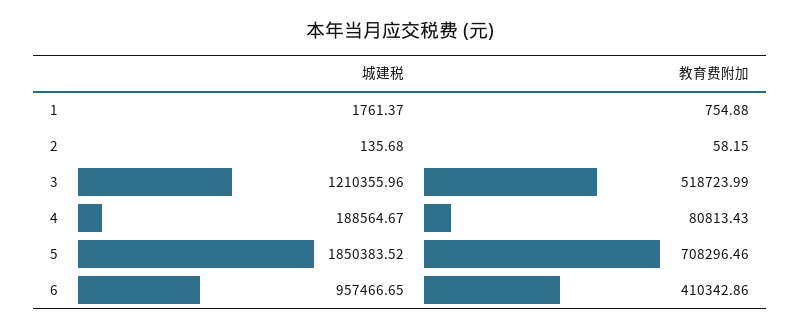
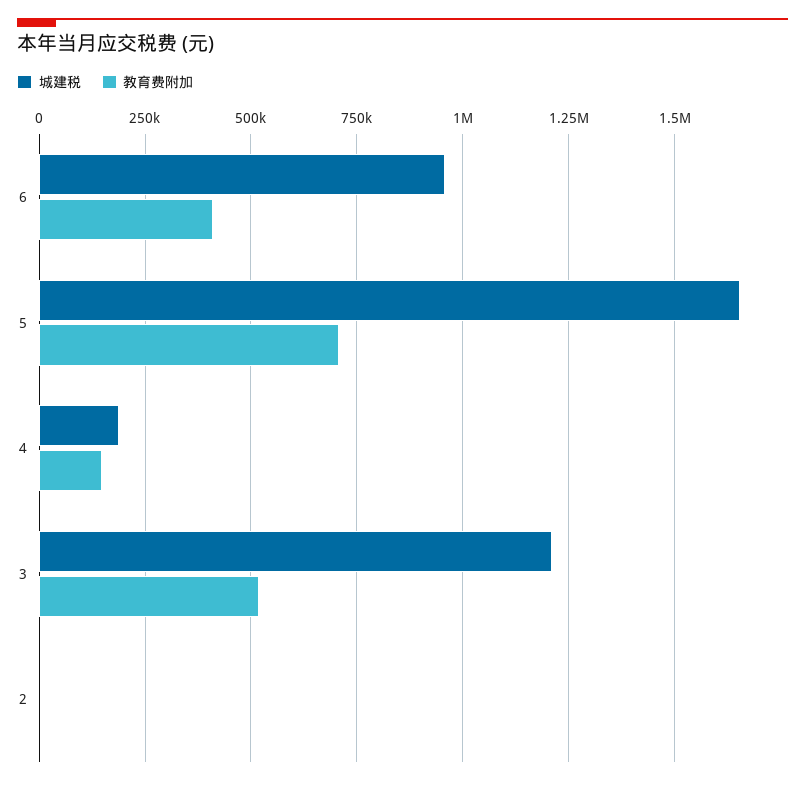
  {
    "城建税": {
-     "1": 1761.37,
      "2": 135.68,
      "3": 1210355.96,
      "4": 188564.67,
-     "5": 1850383.52,
+     "5": 1650000,
      "6": 957466.65
    },
    "教育费附加": {
-     "1": 754.88,
      "2": 58.15,
      "3": 518723.99,
-     "4": 80813.43,
+     "4": 150000,
      "5": 708296.46,
      "6": 410342.86
    }
  }

